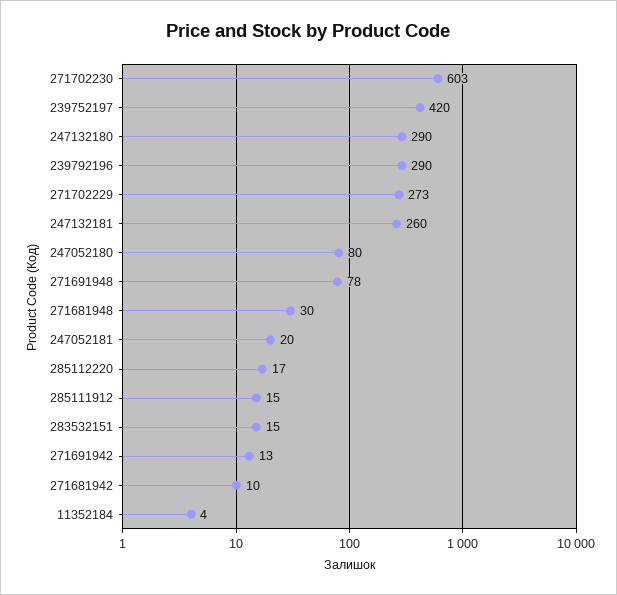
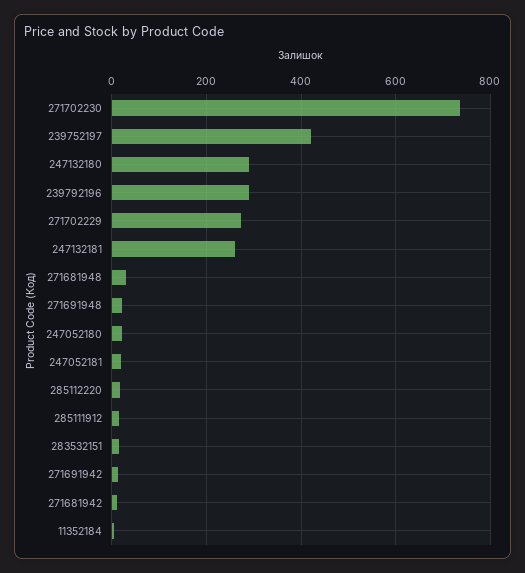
  {
-   "271702230": 603,
+   "271702230": 740,
    "239752197": 420,
    "247132180": 290,
    "239792196": 290,
    "271702229": 273,
    "247132181": 260,
-   "247052180": 80,
+   "247052180": 20,
-   "271691948": 78,
+   "271691948": 20,
    "271681948": 30,
    "247052181": 20,
    "285112220": 17,
    "285111912": 15,
    "283532151": 15,
    "271691942": 13,
    "271681942": 10,
    "11352184": 4
  }

